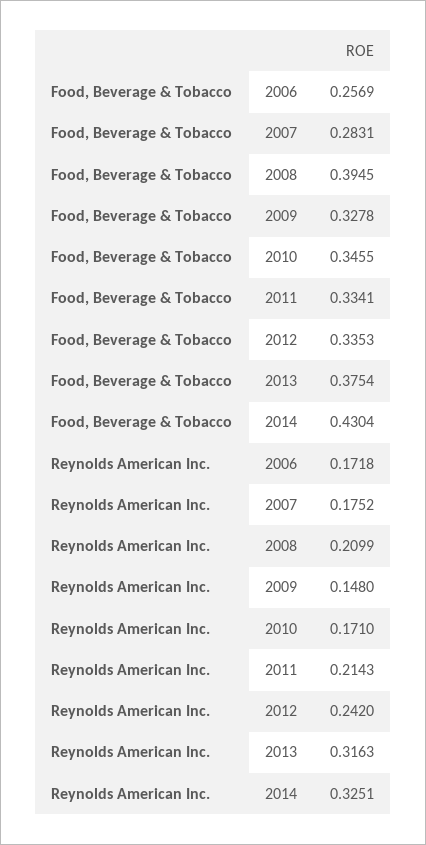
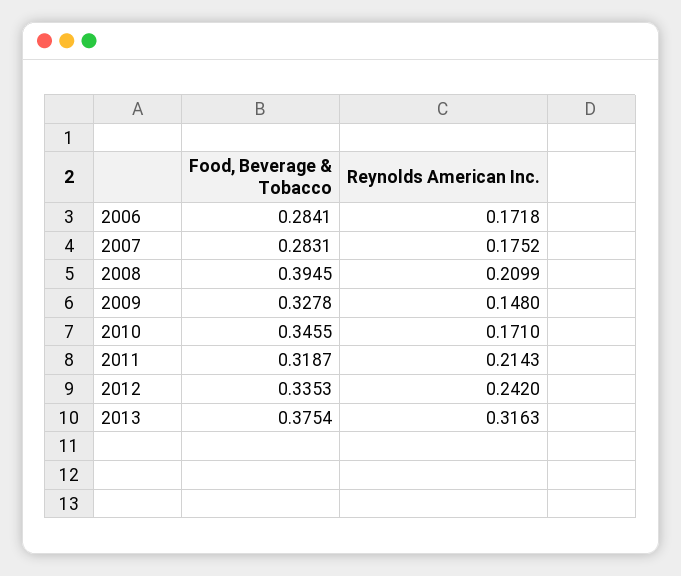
  {
    "Food, Beverage & Tobacco": {
-     "2006": 0.2569,
+     "2006": 0.2841,
      "2007": 0.2831,
      "2008": 0.3945,
      "2009": 0.3278,
      "2010": 0.3455,
-     "2011": 0.3341,
+     "2011": 0.3187,
      "2012": 0.3353,
-     "2013": 0.3754,
+     "2013": 0.3754
-     "2014": 0.4304
    },
    "Reynolds American Inc.": {
      "2006": 0.1718,
      "2007": 0.1752,
      "2008": 0.2099,
      "2009": 0.148,
      "2010": 0.171,
      "2011": 0.2143,
      "2012": 0.242,
-     "2013": 0.3163,
+     "2013": 0.3163
-     "2014": 0.3251
    }
  }

